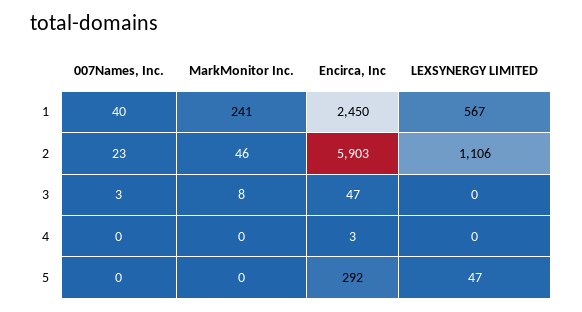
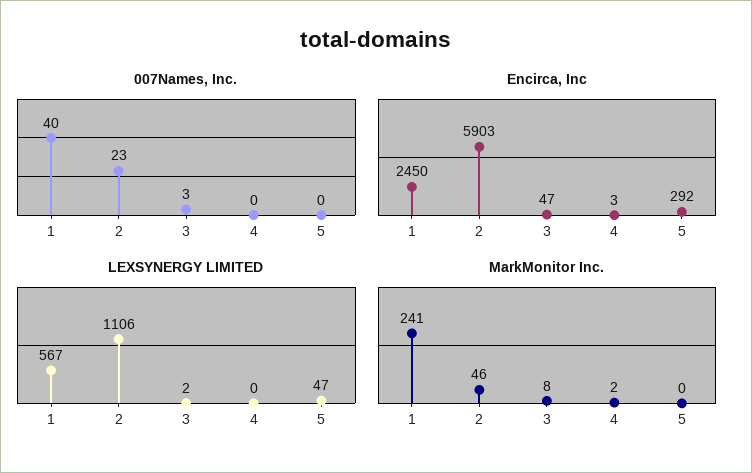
  {
    "007Names, Inc.": {
      "1": 40,
      "2": 23,
      "3": 3,
      "4": 0,
      "5": 0
    },
    "MarkMonitor Inc.": {
      "1": 241,
      "2": 46,
      "3": 8,
-     "4": 0,
+     "4": 2,
      "5": 0
    },
    "Encirca, Inc": {
      "1": 2450,
      "2": 5903,
      "3": 47,
      "4": 3,
      "5": 292
    },
    "LEXSYNERGY LIMITED": {
      "1": 567,
      "2": 1106,
-     "3": 0,
+     "3": 2,
      "4": 0,
      "5": 47
    }
  }

